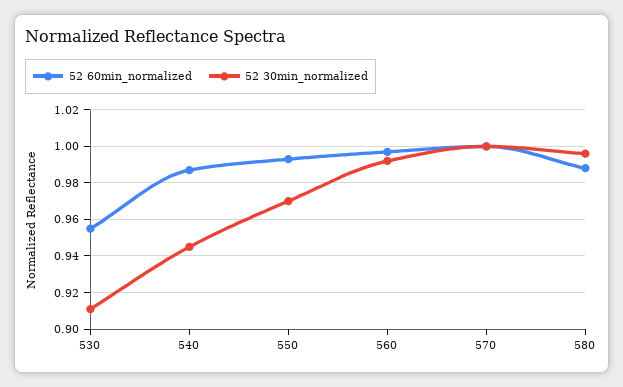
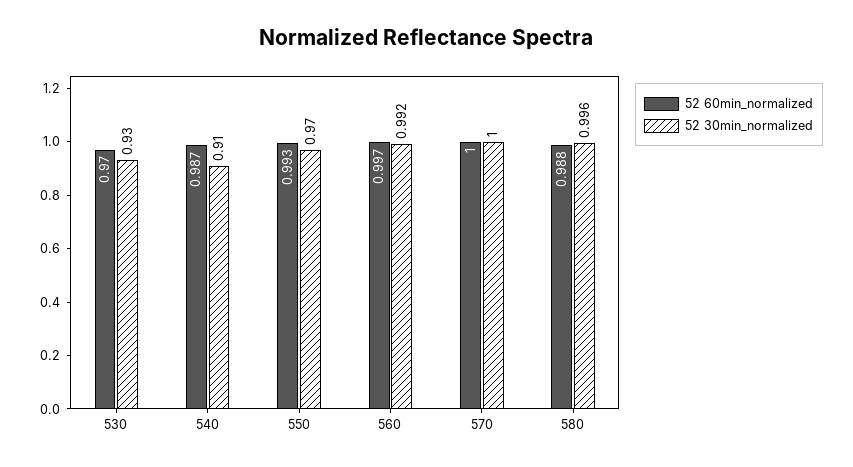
  {
    "52 60min_normalized": {
-     "530": 0.955,
+     "530": 0.97,
      "540": 0.987,
      "550": 0.993,
      "560": 0.997,
      "570": 1,
      "580": 0.988
    },
    "52 30min_normalized": {
-     "530": 0.91,
+     "530": 0.93,
-     "540": 0.945,
+     "540": 0.91,
      "550": 0.97,
      "560": 0.992,
      "570": 1,
      "580": 0.996
    }
  }

